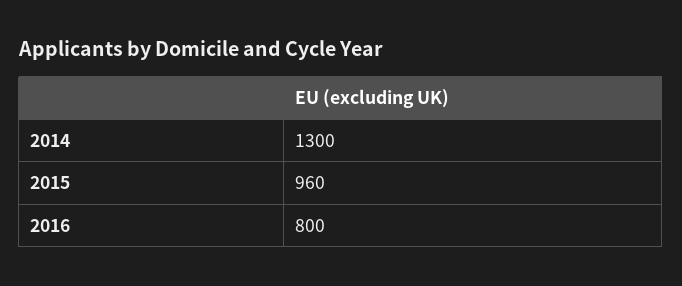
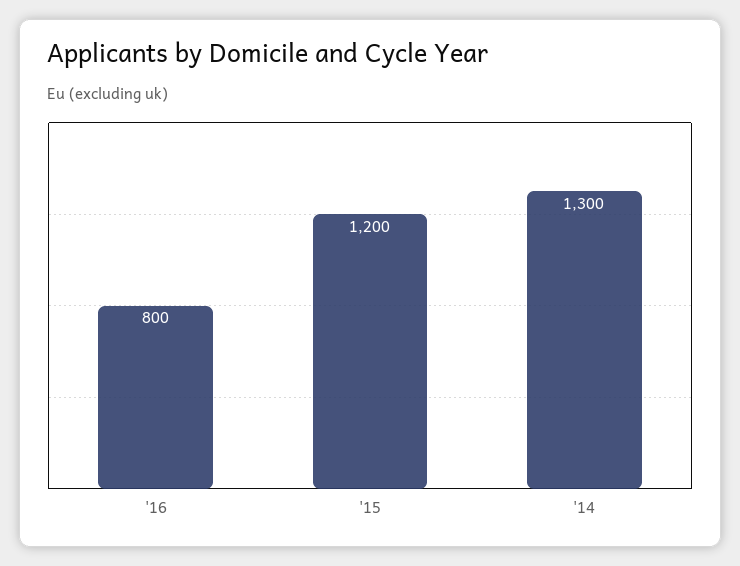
  {
    "2014": 1300,
-   "2015": 960,
+   "2015": 1200,
    "2016": 800
  }

